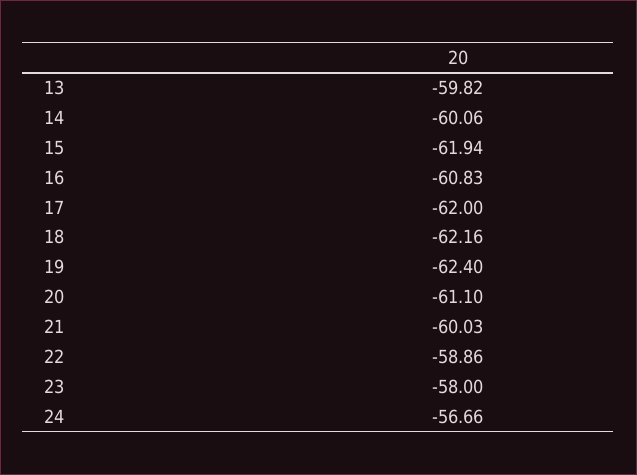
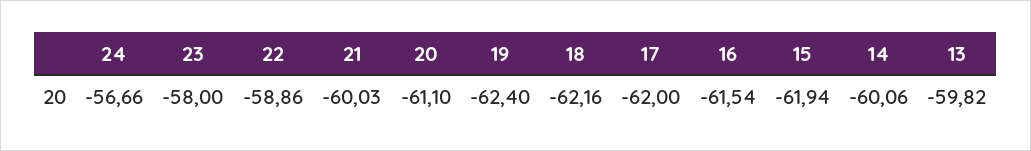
  {
    "13": -59.82,
    "14": -60.06,
    "15": -61.94,
-   "16": -60.83,
+   "16": -61.54,
    "17": -62,
    "18": -62.16,
    "19": -62.4,
    "20": -61.1,
    "21": -60.03,
    "22": -58.86,
    "23": -58,
    "24": -56.66
  }

